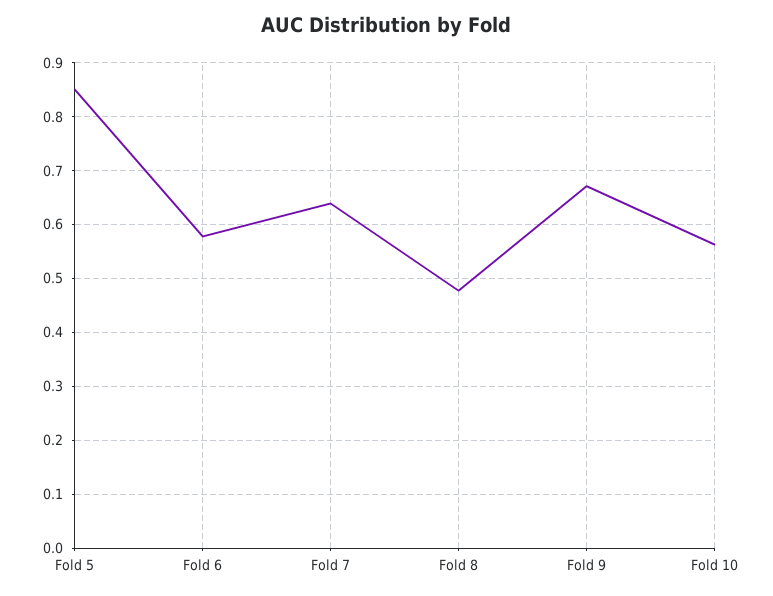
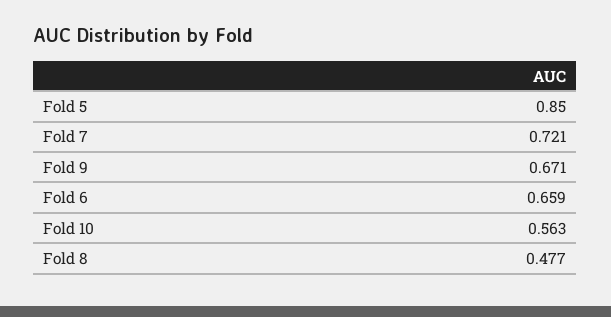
  {
    "Fold 5": 0.85,
-   "Fold 6": 0.58,
+   "Fold 6": 0.659,
-   "Fold 7": 0.64,
+   "Fold 7": 0.721,
    "Fold 8": 0.477,
    "Fold 9": 0.671,
    "Fold 10": 0.563
  }

